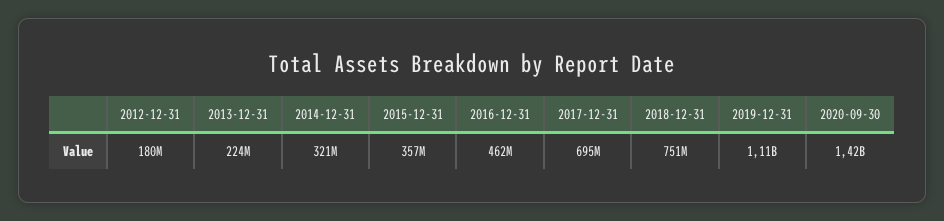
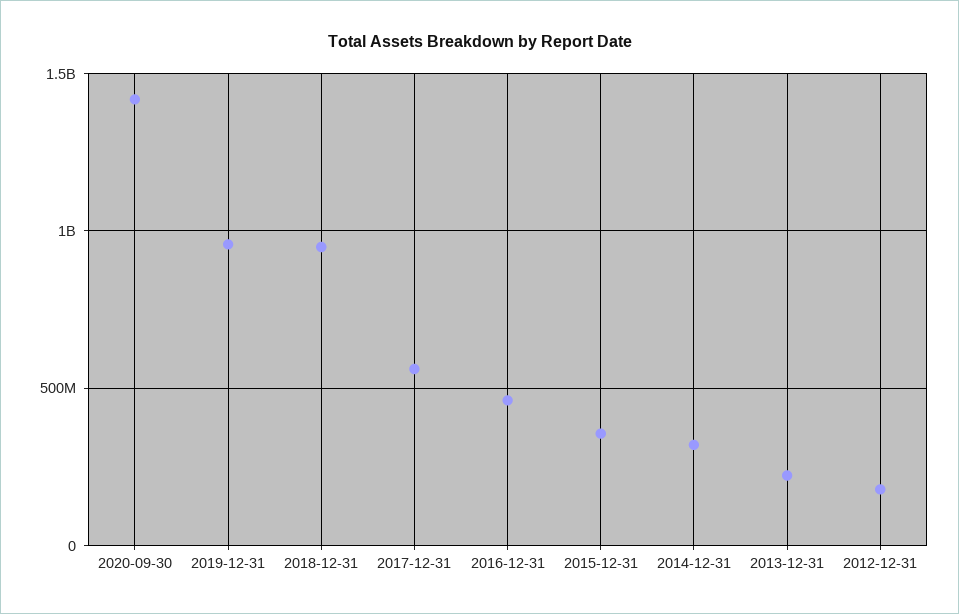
  {
    "2012-12-31": 180000000,
    "2013-12-31": 224000000,
    "2014-12-31": 321000000,
    "2015-12-31": 357000000,
    "2016-12-31": 462000000,
-   "2017-12-31": 695000000,
+   "2017-12-31": 550000000,
-   "2018-12-31": 751000000,
+   "2018-12-31": 950000000,
-   "2019-12-31": 1110000000,
+   "2019-12-31": 950000000,
    "2020-09-30": 1420000000
  }

